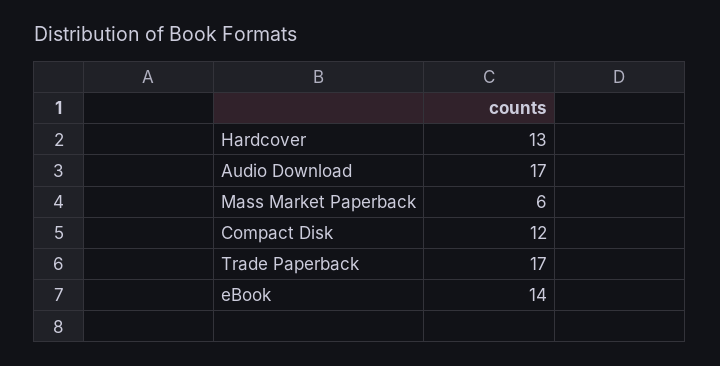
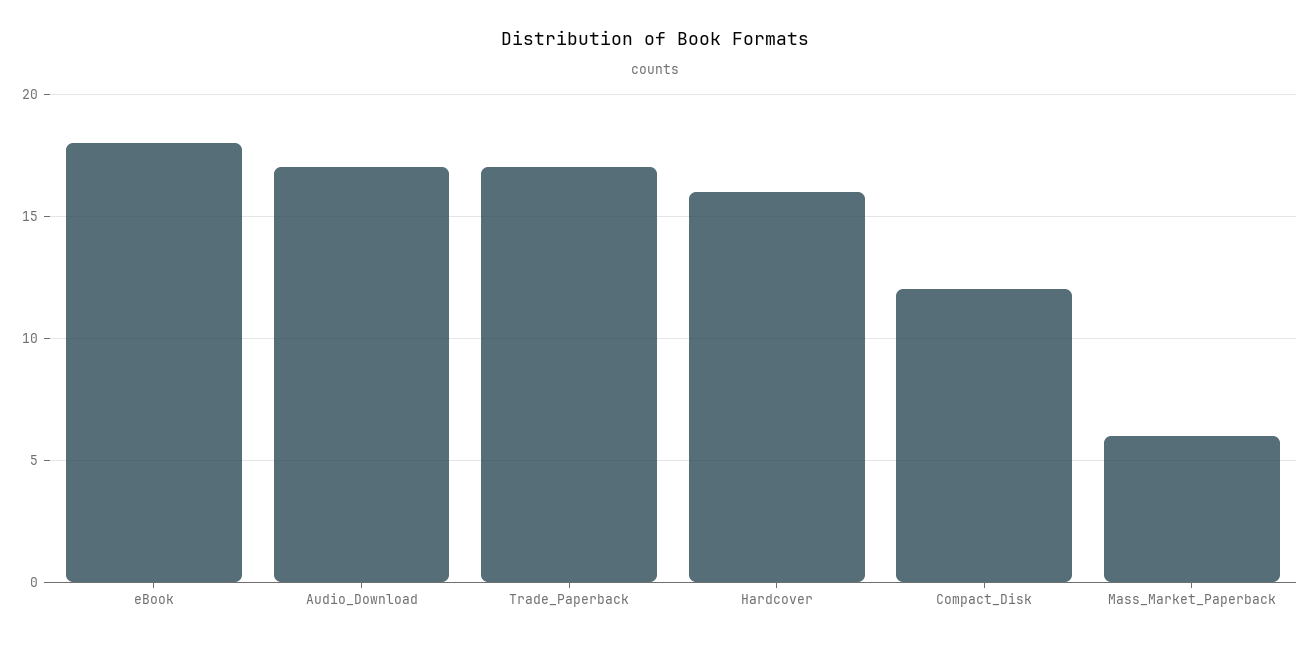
  {
-   "Hardcover": 13,
+   "Hardcover": 16,
    "Audio Download": 17,
    "Mass Market Paperback": 6,
    "Compact Disk": 12,
    "Trade Paperback": 17,
-   "eBook": 14
+   "eBook": 18
  }

